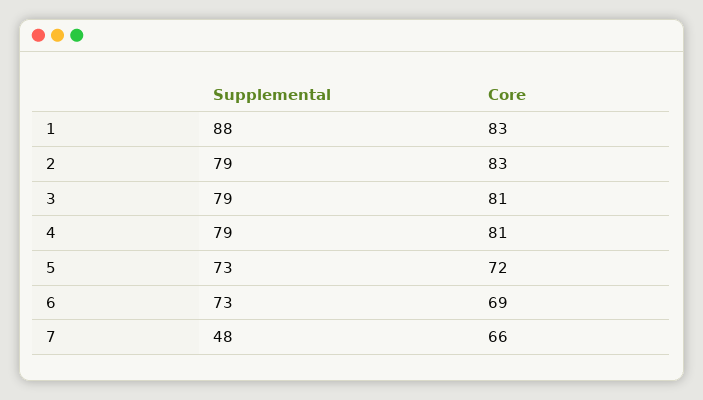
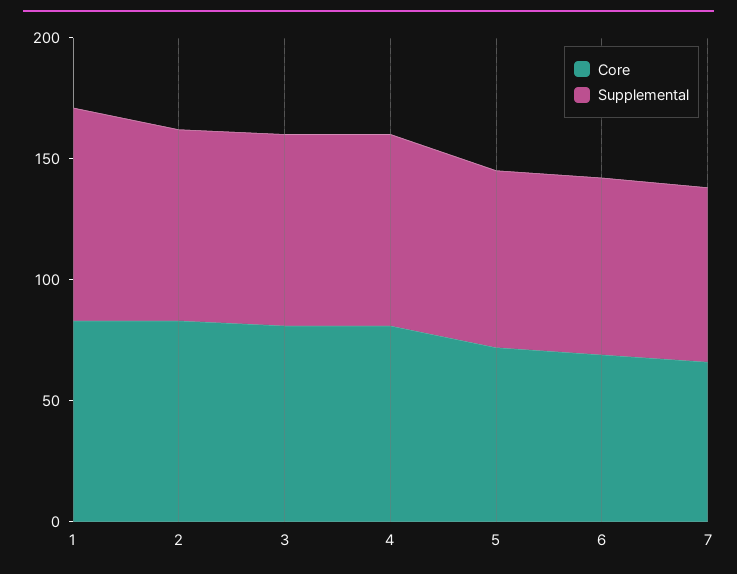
  {
    "Supplemental": {
      "1": 88,
      "2": 79,
      "3": 79,
      "4": 79,
      "5": 73,
      "6": 73,
-     "7": 48
+     "7": 70
    },
    "Core": {
      "1": 83,
      "2": 83,
      "3": 81,
      "4": 81,
      "5": 72,
      "6": 69,
      "7": 66
    }
  }

